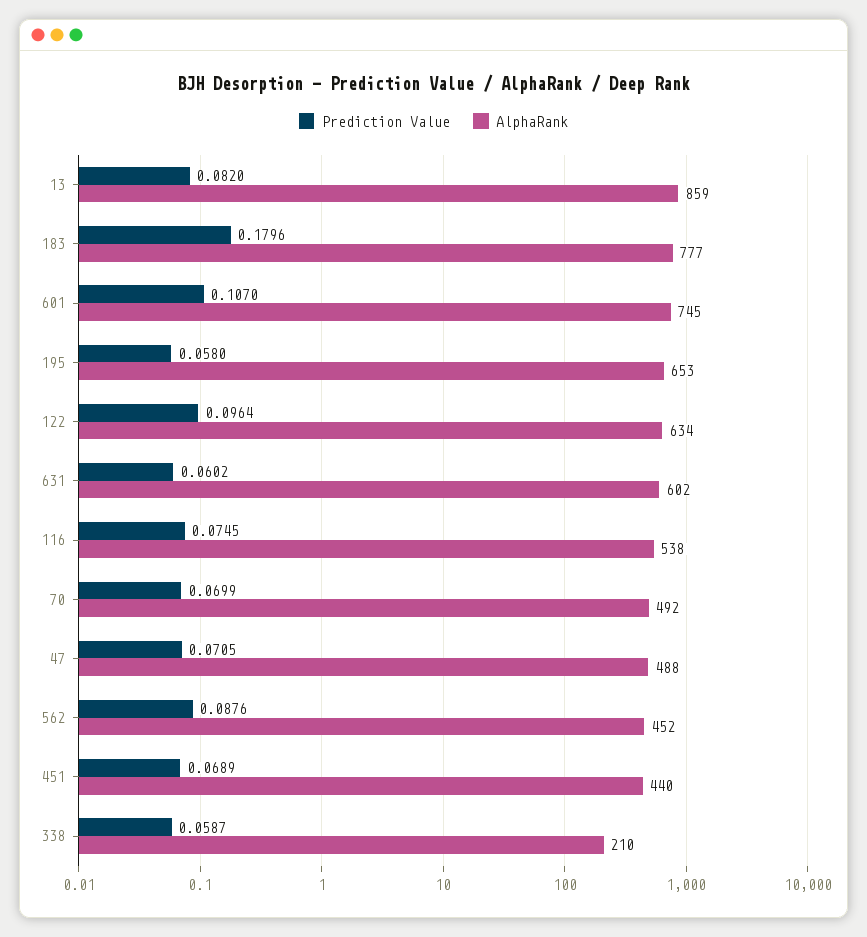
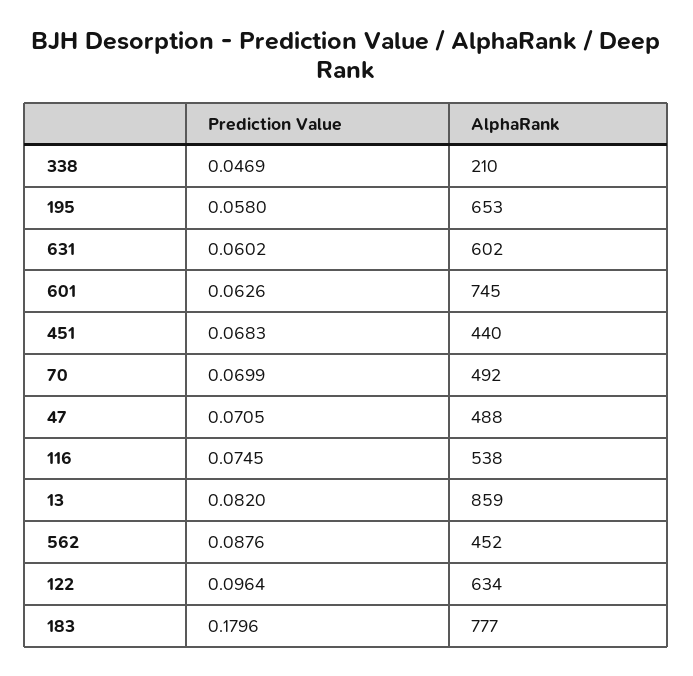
  {
    "Prediction Value": {
      "13": 0.082,
      "183": 0.1796,
-     "601": 0.107,
+     "601": 0.0626,
      "195": 0.058,
      "122": 0.0964,
      "631": 0.0602,
      "116": 0.0745,
      "70": 0.0699,
      "47": 0.0705,
      "562": 0.0876,
-     "451": 0.0689,
+     "451": 0.0683,
-     "338": 0.0587
+     "338": 0.0469
    },
    "AlphaRank": {
      "13": 859,
      "183": 777,
      "601": 745,
      "195": 653,
      "122": 634,
      "631": 602,
      "116": 538,
      "70": 492,
      "47": 488,
      "562": 452,
      "451": 440,
      "338": 210
    }
  }

